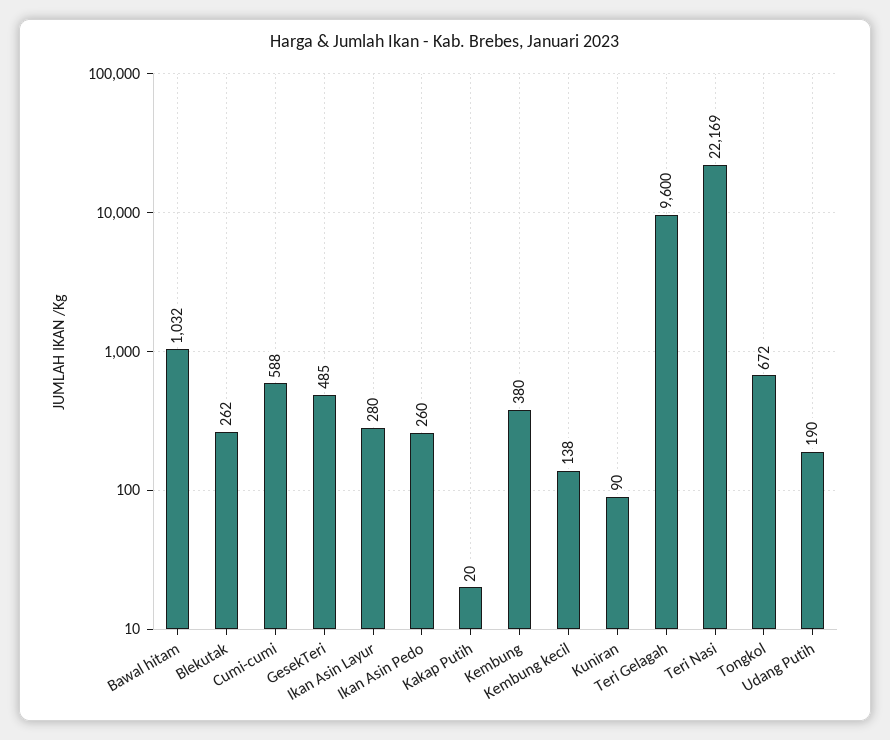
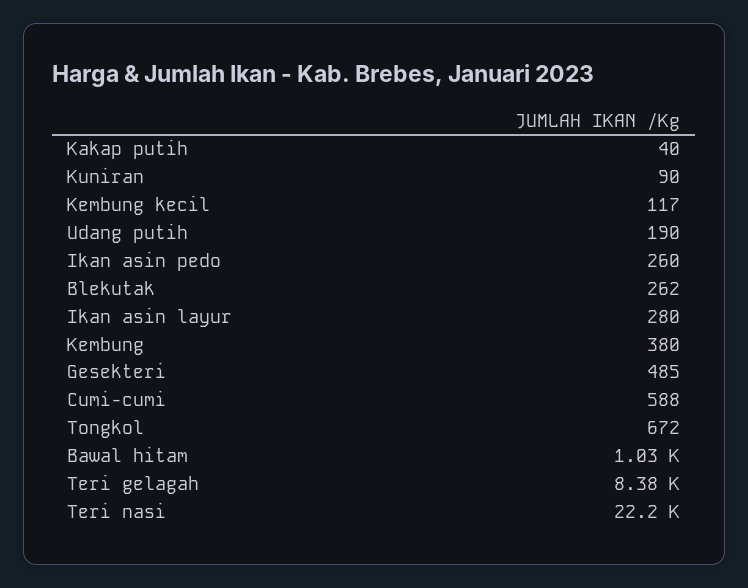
  {
    "Bawal hitam": 1032,
    "Blekutak": 262,
    "Cumi-cumi": 588,
    "GesekTeri": 485,
    "Ikan Asin Layur": 280,
    "Ikan Asin Pedo": 260,
-   "Kakap Putih": 20,
+   "Kakap Putih": 40,
    "Kembung": 380,
-   "Kembung kecil": 138,
+   "Kembung kecil": 117,
    "Kuniran": 90,
-   "Teri Gelagah": 9600,
+   "Teri Gelagah": 8380,
    "Teri Nasi": 22169,
    "Tongkol": 672,
    "Udang Putih": 190
  }

